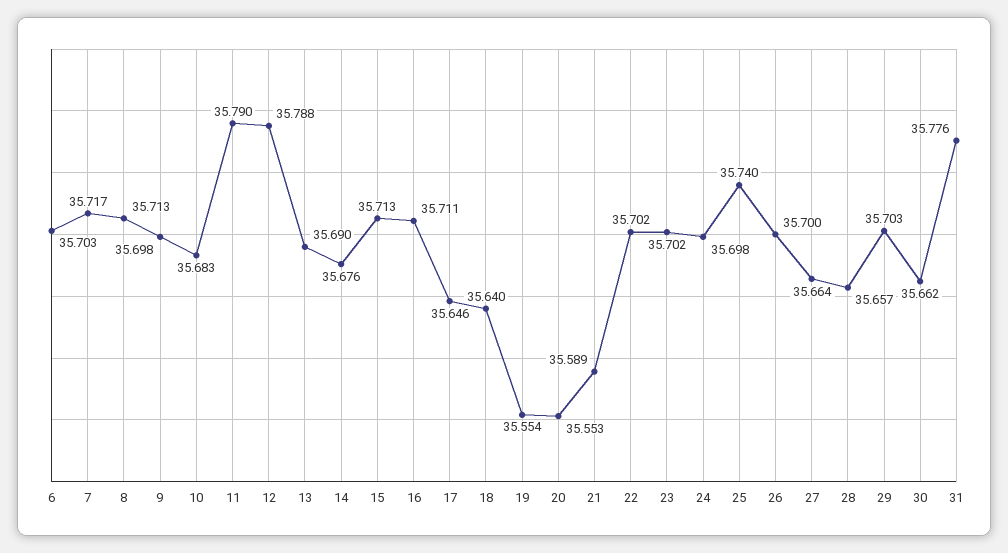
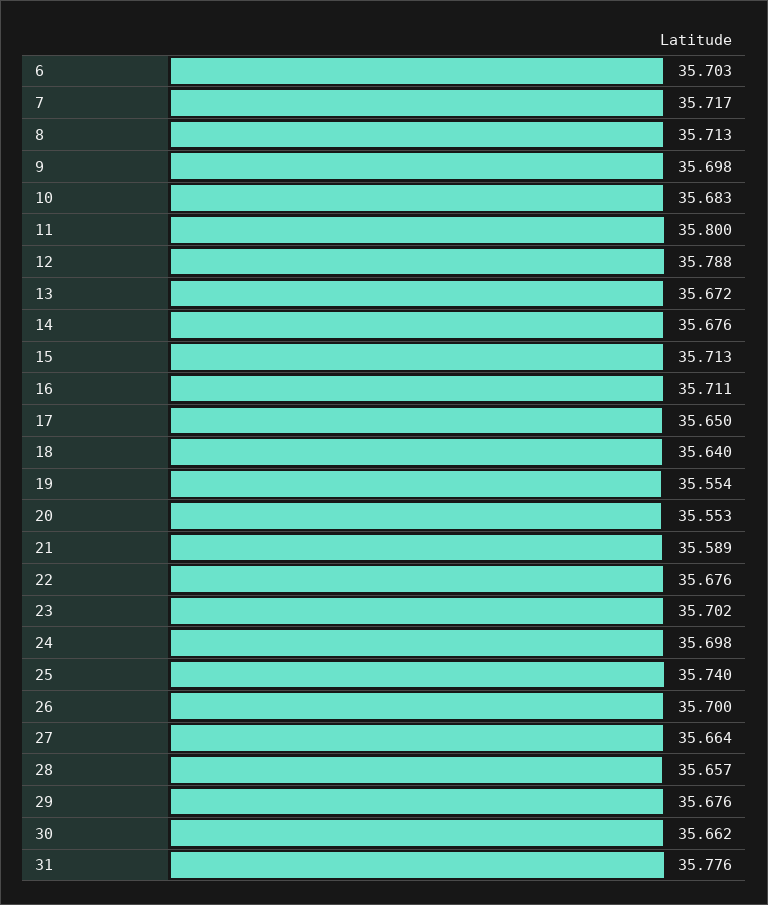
  {
    "6": 35.703,
    "7": 35.717,
    "8": 35.713,
    "9": 35.698,
    "10": 35.683,
-   "11": 35.79,
+   "11": 35.8,
    "12": 35.788,
-   "13": 35.69,
+   "13": 35.672,
    "14": 35.676,
    "15": 35.713,
    "16": 35.711,
-   "17": 35.646,
+   "17": 35.65,
    "18": 35.64,
    "19": 35.554,
    "20": 35.553,
    "21": 35.589,
-   "22": 35.702,
+   "22": 35.676,
    "23": 35.702,
    "24": 35.698,
    "25": 35.74,
    "26": 35.7,
    "27": 35.664,
    "28": 35.657,
-   "29": 35.703,
+   "29": 35.676,
    "30": 35.662,
    "31": 35.776
  }

